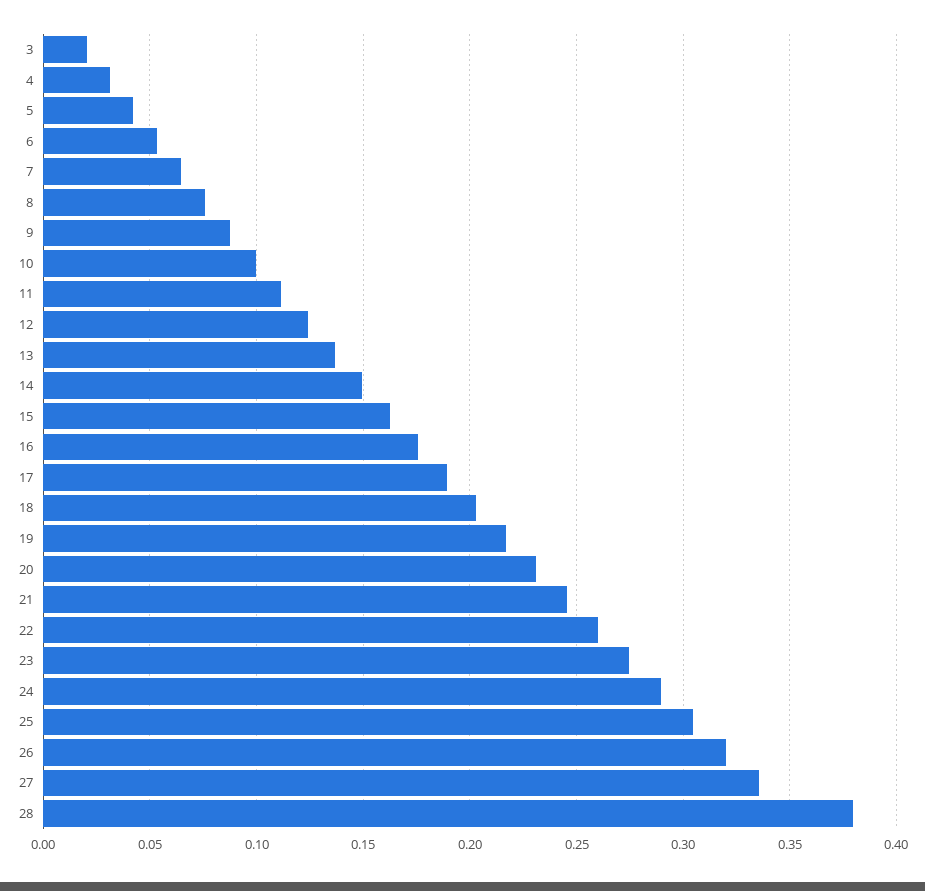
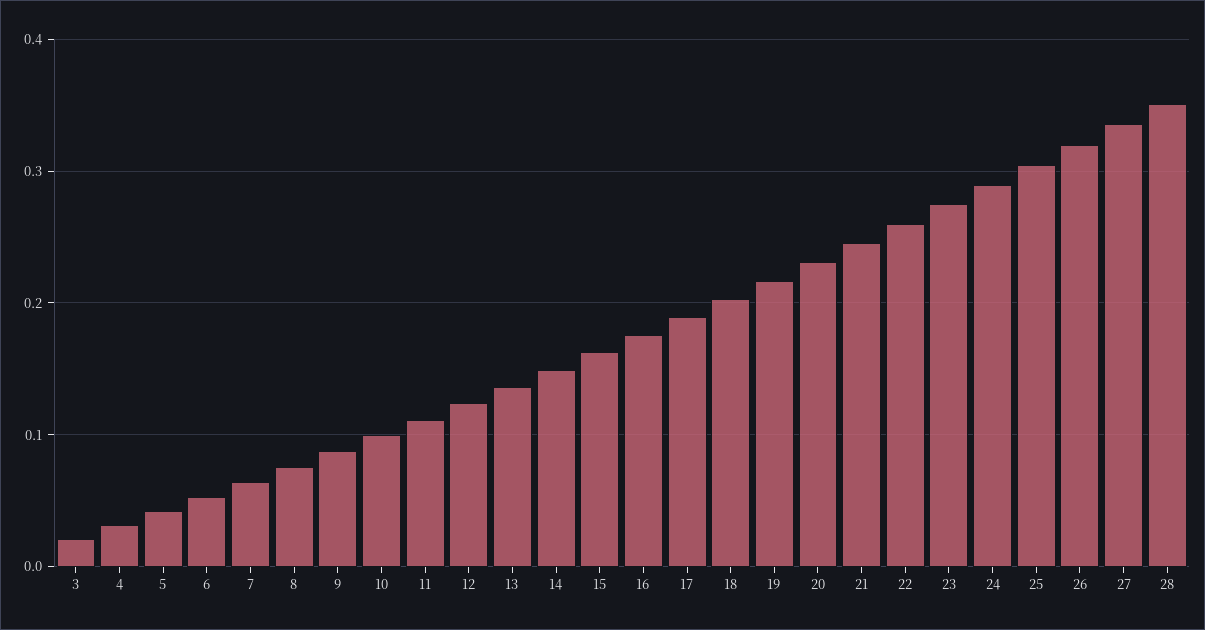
  {
    "3": 0.02,
    "4": 0.03,
    "5": 0.04,
    "6": 0.055,
    "7": 0.065,
    "8": 0.075,
    "9": 0.09,
    "10": 0.1,
    "11": 0.11,
    "12": 0.125,
    "13": 0.135,
    "14": 0.15,
    "15": 0.165,
    "16": 0.175,
    "17": 0.19,
    "18": 0.205,
    "19": 0.215,
    "20": 0.23,
    "21": 0.245,
    "22": 0.26,
    "23": 0.275,
    "24": 0.29,
    "25": 0.305,
    "26": 0.32,
    "27": 0.335,
-   "28": 0.38
+   "28": 0.35
  }

